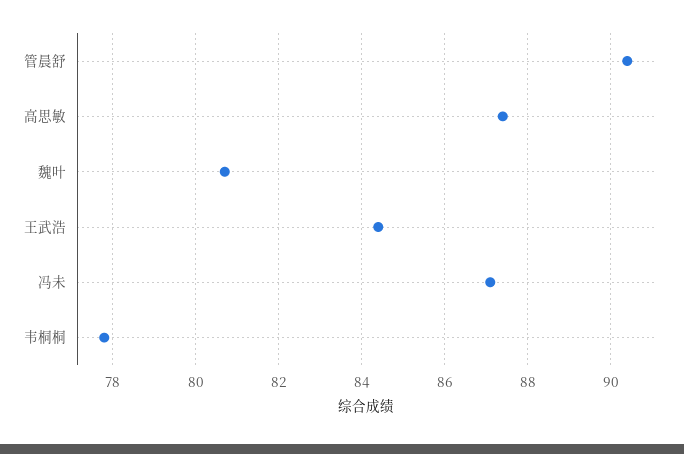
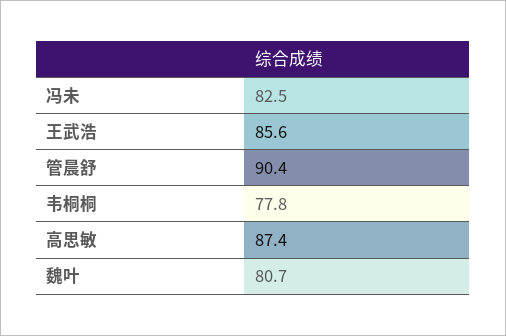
  {
    "管晨舒": 90.4,
    "高思敏": 87.4,
    "魏叶": 80.7,
-   "王武浩": 84.5,
+   "王武浩": 85.6,
-   "冯未": 87,
+   "冯未": 82.5,
    "韦桐桐": 77.8
  }

